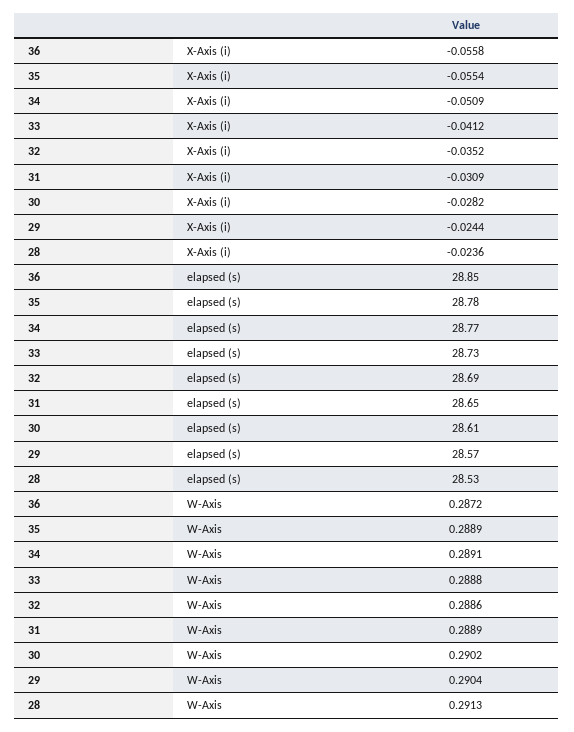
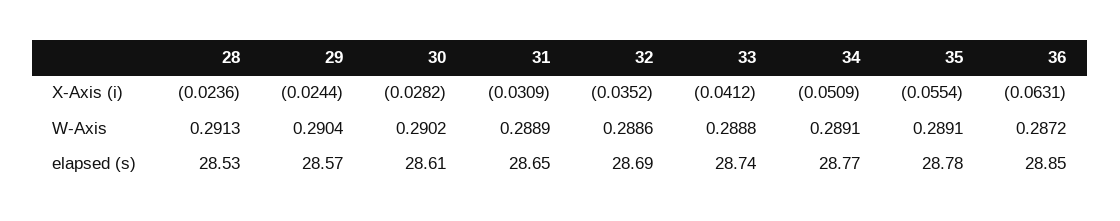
  {
    "36": {
-     "X-Axis (i)": -0.0558,
+     "X-Axis (i)": -0.0631,
      "elapsed (s)": 28.85,
      "W-Axis": 0.2872
    },
    "35": {
      "X-Axis (i)": -0.0554,
      "elapsed (s)": 28.78,
-     "W-Axis": 0.2889
+     "W-Axis": 0.2891
    },
    "34": {
      "X-Axis (i)": -0.0509,
      "elapsed (s)": 28.77,
      "W-Axis": 0.2891
    },
    "33": {
      "X-Axis (i)": -0.0412,
-     "elapsed (s)": 28.73,
+     "elapsed (s)": 28.74,
      "W-Axis": 0.2888
    },
    "32": {
      "X-Axis (i)": -0.0352,
      "elapsed (s)": 28.69,
      "W-Axis": 0.2886
    },
    "31": {
      "X-Axis (i)": -0.0309,
      "elapsed (s)": 28.65,
      "W-Axis": 0.2889
    },
    "30": {
      "X-Axis (i)": -0.0282,
      "elapsed (s)": 28.61,
      "W-Axis": 0.2902
    },
    "29": {
      "X-Axis (i)": -0.0244,
      "elapsed (s)": 28.57,
      "W-Axis": 0.2904
    },
    "28": {
      "X-Axis (i)": -0.0236,
      "elapsed (s)": 28.53,
      "W-Axis": 0.2913
    }
  }

